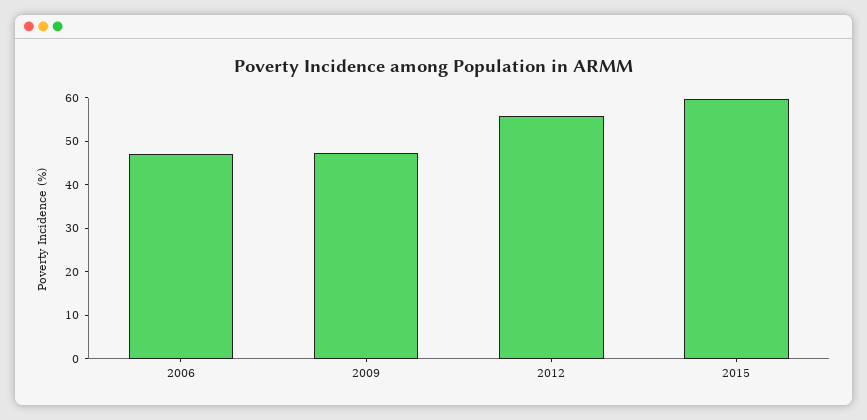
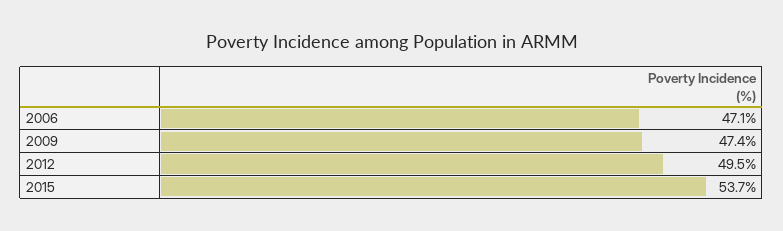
  {
    "2006": 47.1,
    "2009": 47.4,
-   "2012": 56,
+   "2012": 49.5,
-   "2015": 60
+   "2015": 53.7
  }

